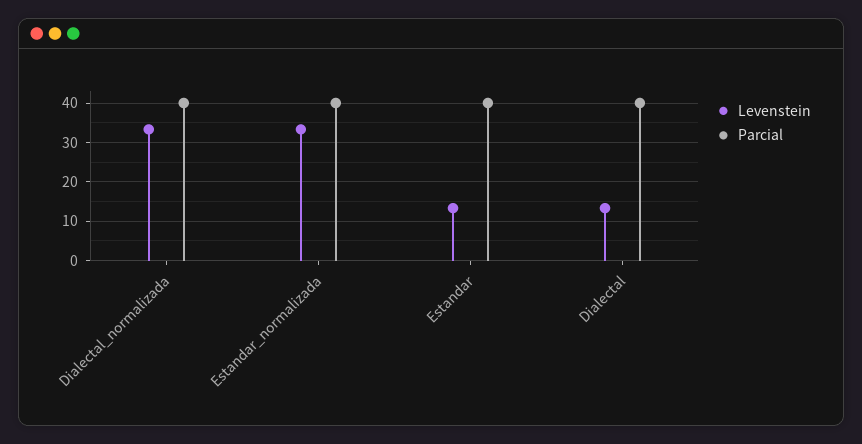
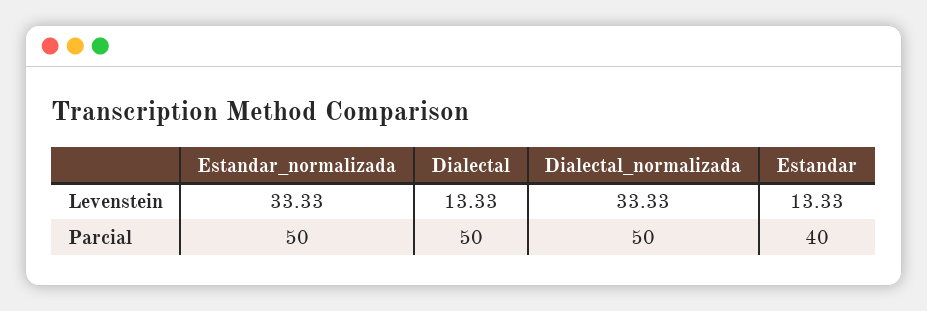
  {
    "Levenstein": {
      "Dialectal_normalizada": 33.33,
      "Estandar_normalizada": 33.33,
      "Estandar": 13.33,
      "Dialectal": 13.33
    },
    "Parcial": {
-     "Dialectal_normalizada": 40,
+     "Dialectal_normalizada": 50,
-     "Estandar_normalizada": 40,
+     "Estandar_normalizada": 50,
      "Estandar": 40,
-     "Dialectal": 40
+     "Dialectal": 50
    }
  }

